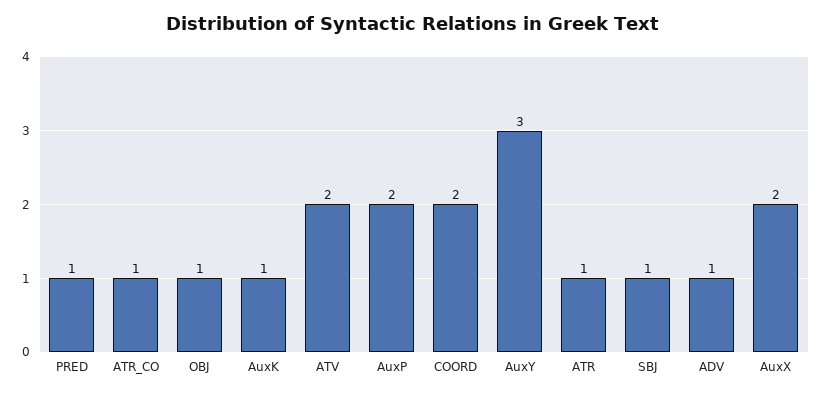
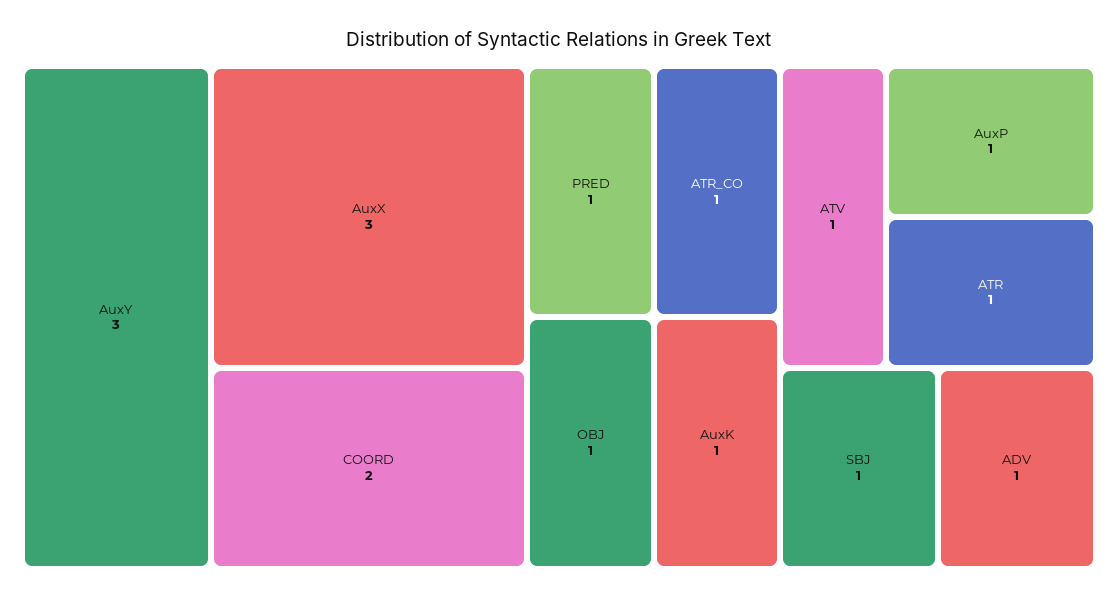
  {
    "PRED": 1,
    "ATR_CO": 1,
    "OBJ": 1,
    "AuxK": 1,
-   "ATV": 2,
+   "ATV": 1,
-   "AuxP": 2,
+   "AuxP": 1,
    "COORD": 2,
    "AuxY": 3,
    "ATR": 1,
    "SBJ": 1,
    "ADV": 1,
-   "AuxX": 2
+   "AuxX": 3
  }

